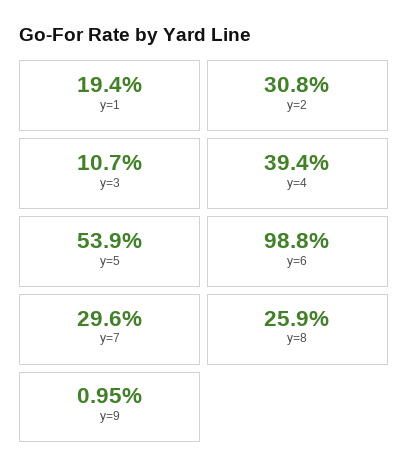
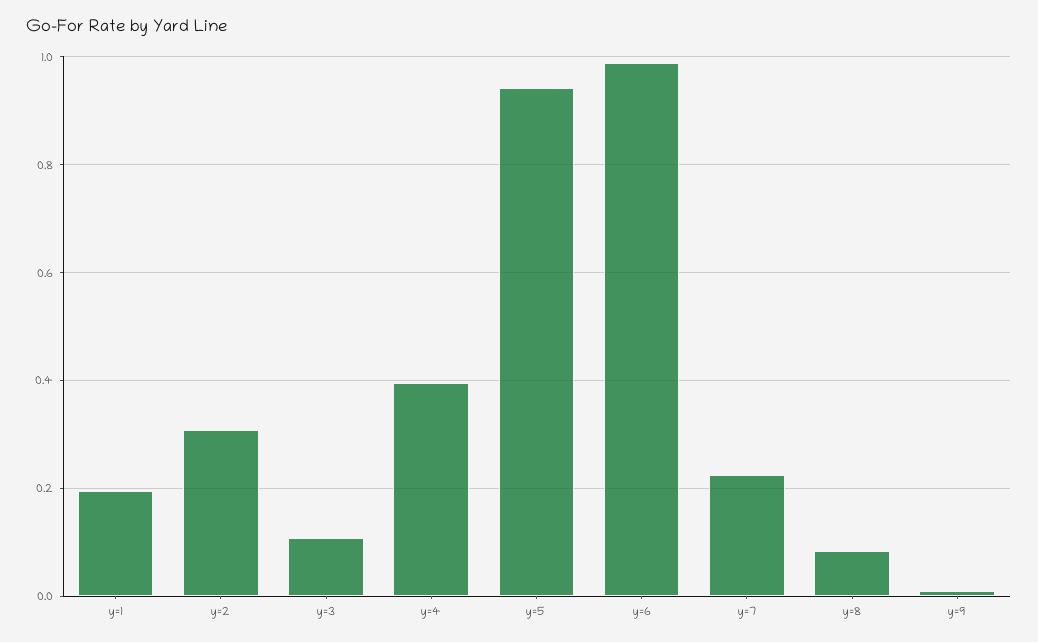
  {
    "y=1": 0.194,
    "y=2": 0.308,
    "y=3": 0.107,
    "y=4": 0.394,
-   "y=5": 0.539,
+   "y=5": 0.94,
    "y=6": 0.988,
-   "y=7": 0.296,
+   "y=7": 0.22,
-   "y=8": 0.259,
+   "y=8": 0.08,
    "y=9": 0.0095
  }

